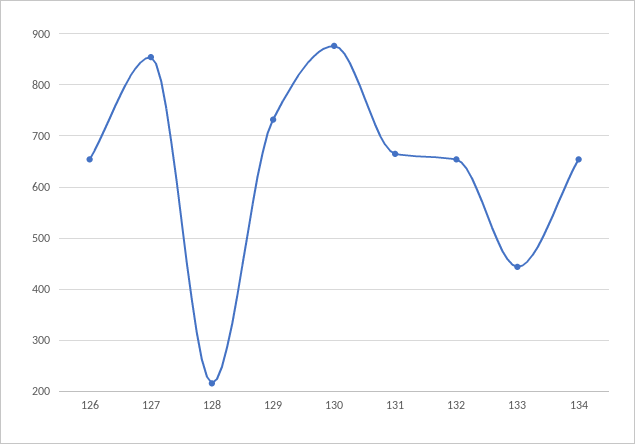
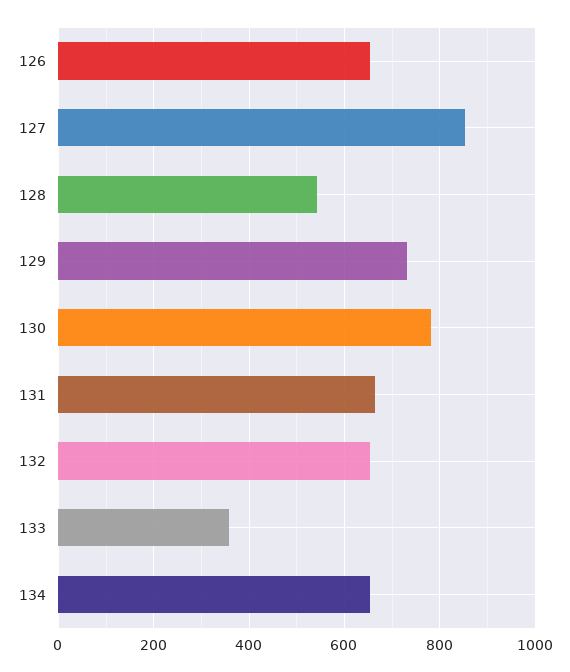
  {
    "126": 660,
    "127": 860,
-   "128": 220,
+   "128": 540,
    "129": 740,
-   "130": 880,
+   "130": 780,
    "131": 660,
    "132": 660,
-   "133": 440,
+   "133": 360,
    "134": 660
  }

